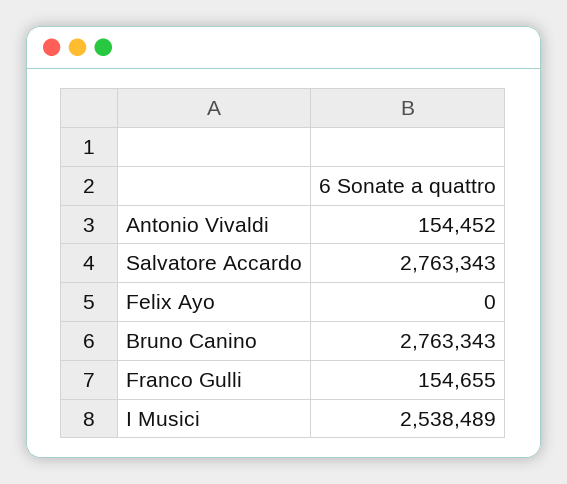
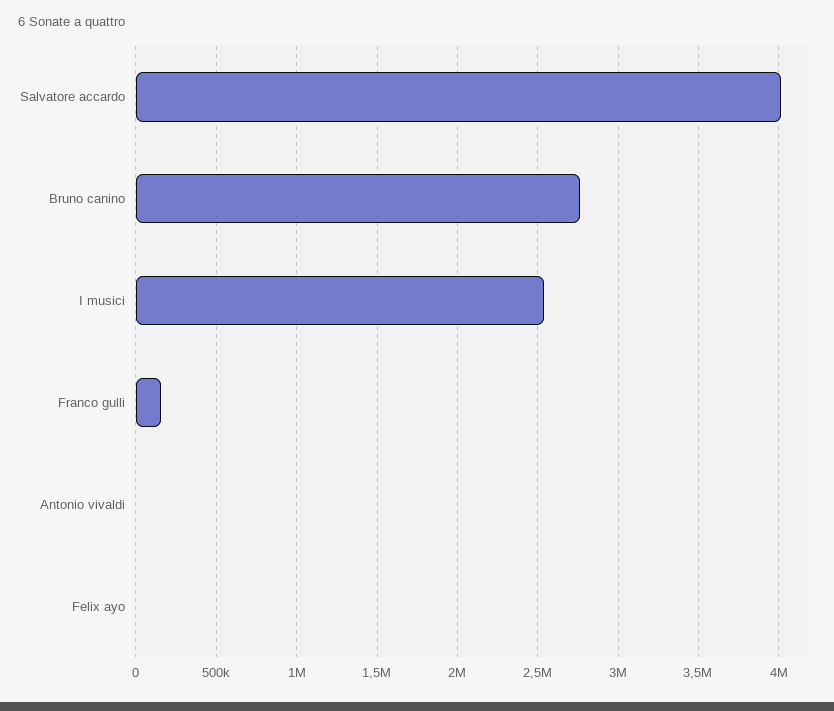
  {
-   "Antonio Vivaldi": 154452,
+   "Antonio Vivaldi": 0,
-   "Salvatore Accardo": 2763343,
+   "Salvatore Accardo": 4000000,
    "Felix Ayo": 0,
    "Bruno Canino": 2763343,
    "Franco Gulli": 154655,
    "I Musici": 2538489
  }

